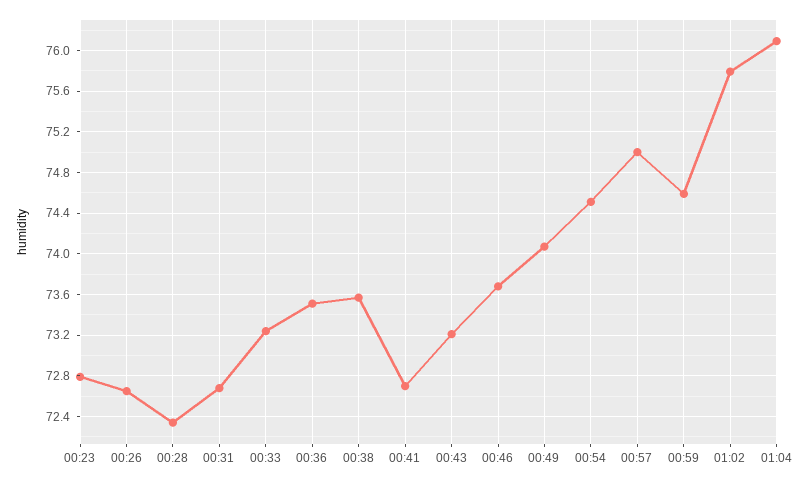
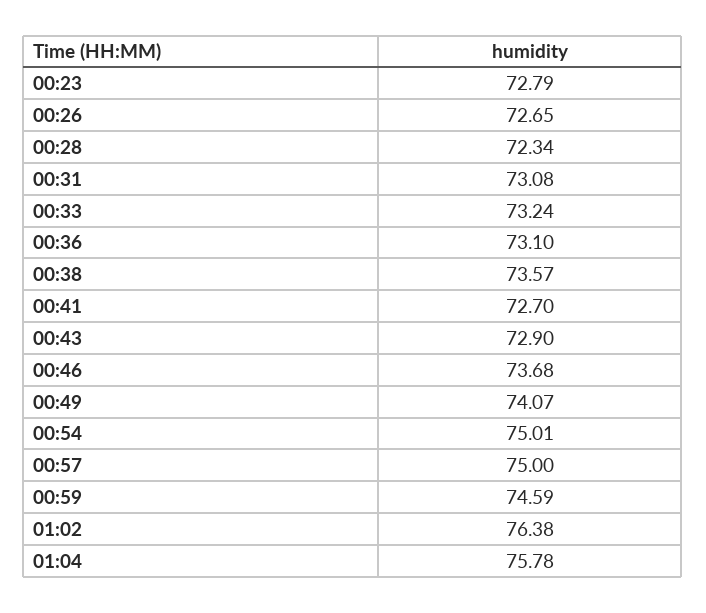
  {
    "00:23": 72.79,
    "00:26": 72.65,
    "00:28": 72.34,
-   "00:31": 72.7,
+   "00:31": 73.08,
    "00:33": 73.24,
-   "00:36": 73.5,
+   "00:36": 73.1,
    "00:38": 73.57,
    "00:41": 72.7,
-   "00:43": 73.2,
+   "00:43": 72.9,
    "00:46": 73.68,
    "00:49": 74.07,
-   "00:54": 74.5,
+   "00:54": 75.01,
    "00:57": 75,
    "00:59": 74.59,
-   "01:02": 75.8,
+   "01:02": 76.38,
-   "01:04": 76.1
+   "01:04": 75.78
  }

